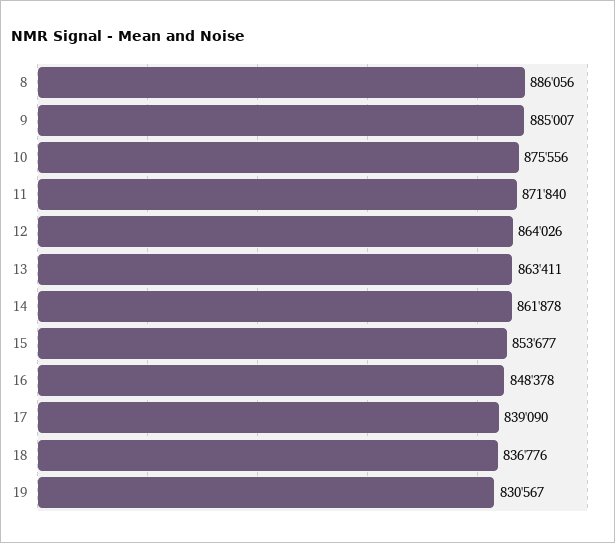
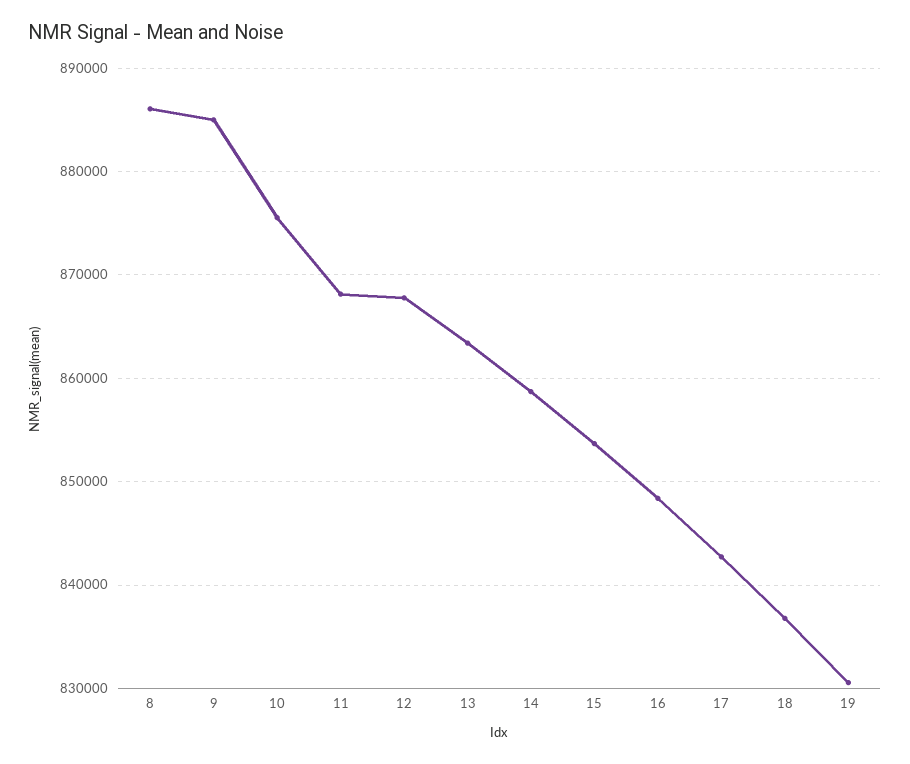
  {
    "8": 886056,
    "9": 885007,
    "10": 875556,
-   "11": 871840,
+   "11": 868000,
-   "12": 864026,
+   "12": 868000,
    "13": 863411,
-   "14": 861878,
+   "14": 859000,
    "15": 853677,
    "16": 848378,
-   "17": 839090,
+   "17": 843000,
    "18": 836776,
    "19": 830567
  }

